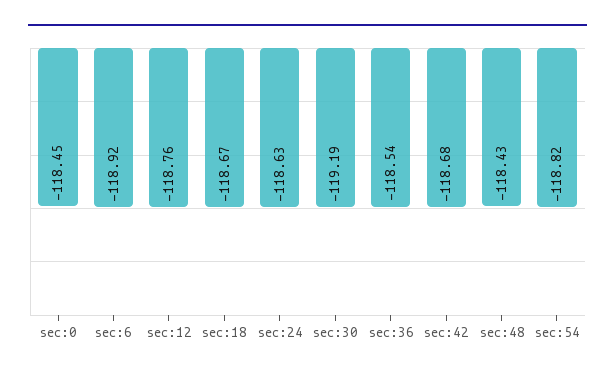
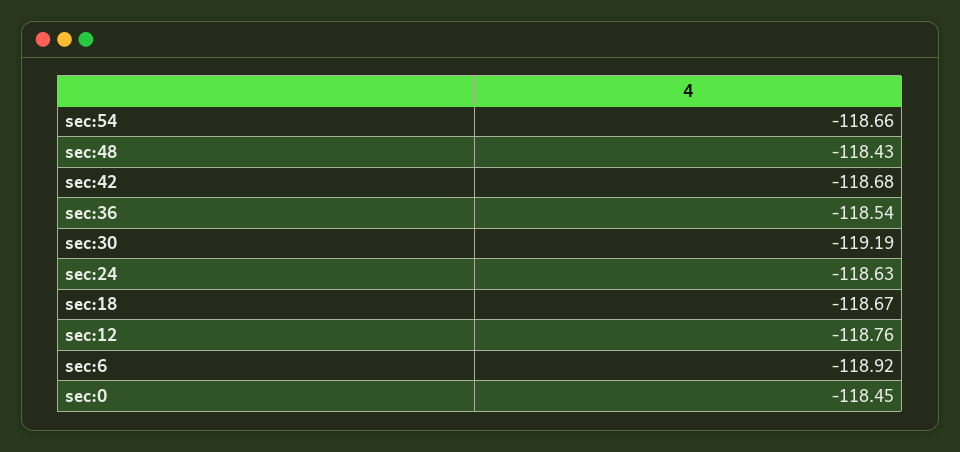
  {
    "sec:0": -118.45,
    "sec:6": -118.92,
    "sec:12": -118.76,
    "sec:18": -118.67,
    "sec:24": -118.63,
    "sec:30": -119.19,
    "sec:36": -118.54,
    "sec:42": -118.68,
    "sec:48": -118.43,
-   "sec:54": -118.82
+   "sec:54": -118.66
  }

